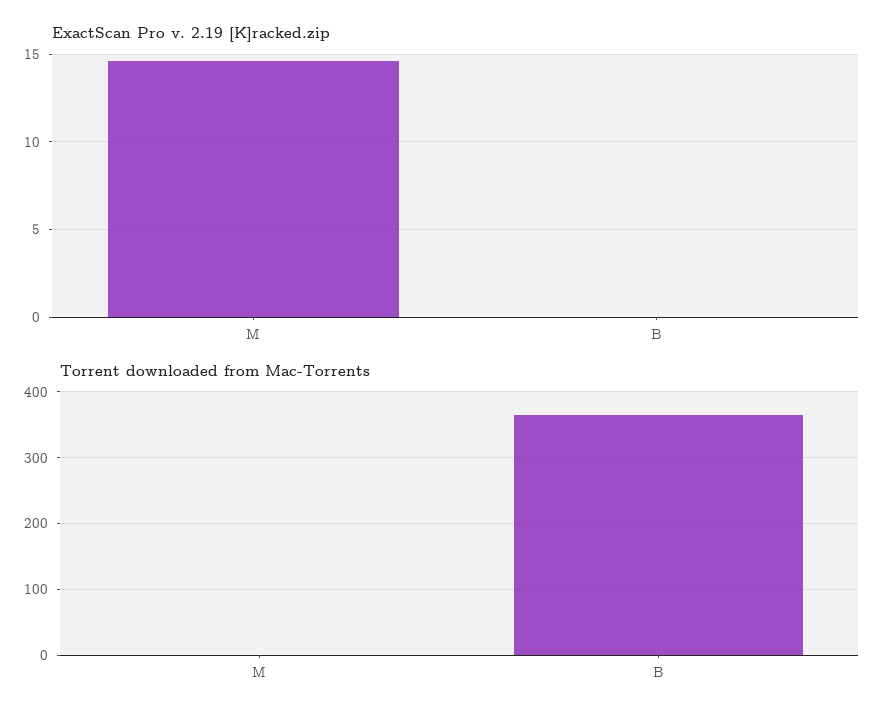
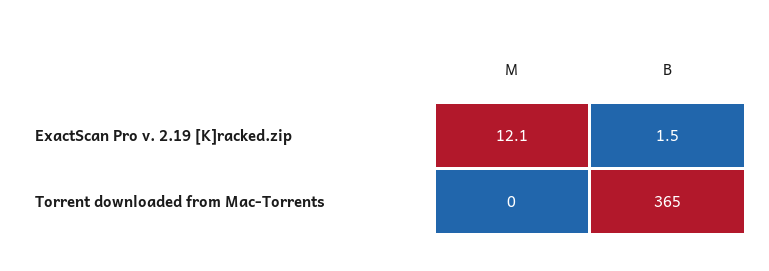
  {
    "ExactScan Pro v. 2.19 [K]racked.zip": {
-     "M": 14.5,
+     "M": 12.1,
-     "B": 0
+     "B": 1.5
    },
    "Torrent downloaded from Mac-Torrents": {
      "M": 0,
      "B": 365
    }
  }

